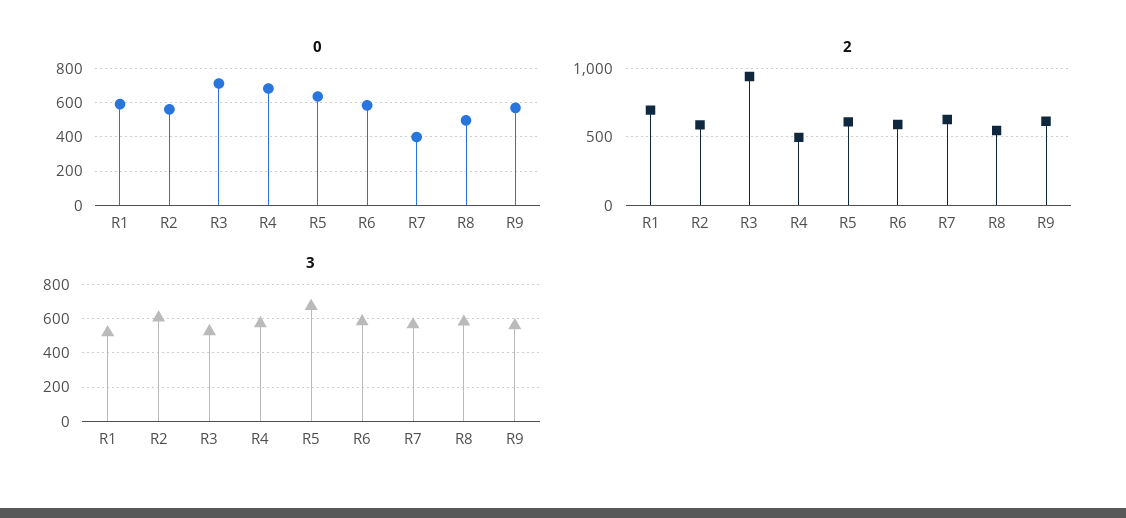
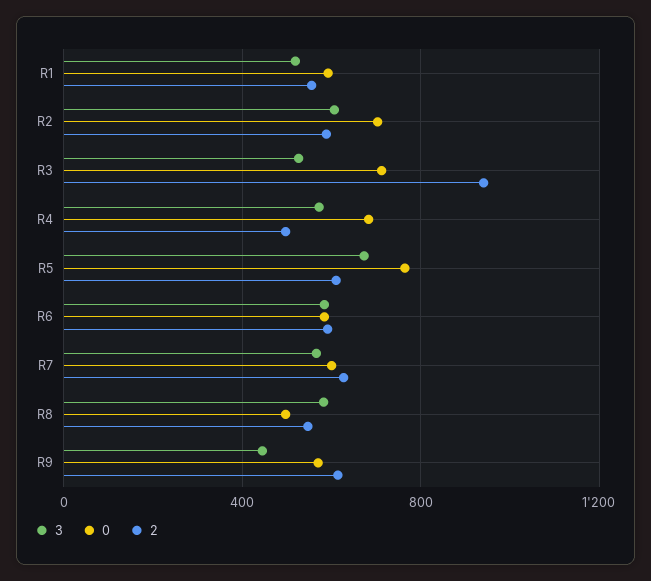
  {
    "0": {
      "R1": 600,
-     "R2": 550,
+     "R2": 700,
      "R3": 700,
      "R4": 700,
-     "R5": 650,
+     "R5": 750,
      "R6": 600,
-     "R7": 400,
+     "R7": 600,
      "R8": 500,
      "R9": 550
    },
    "2": {
-     "R1": 700,
+     "R1": 550,
      "R2": 600,
      "R3": 950,
      "R4": 500,
      "R5": 600,
      "R6": 600,
      "R7": 650,
      "R8": 550,
      "R9": 600
    },
    "3": {
      "R1": 500,
      "R2": 600,
      "R3": 550,
      "R4": 550,
      "R5": 650,
      "R6": 600,
      "R7": 550,
      "R8": 600,
-     "R9": 550
+     "R9": 450
    }
  }

